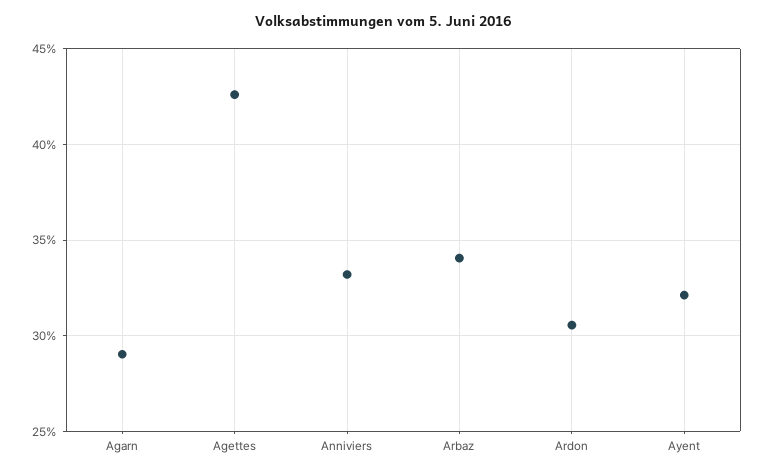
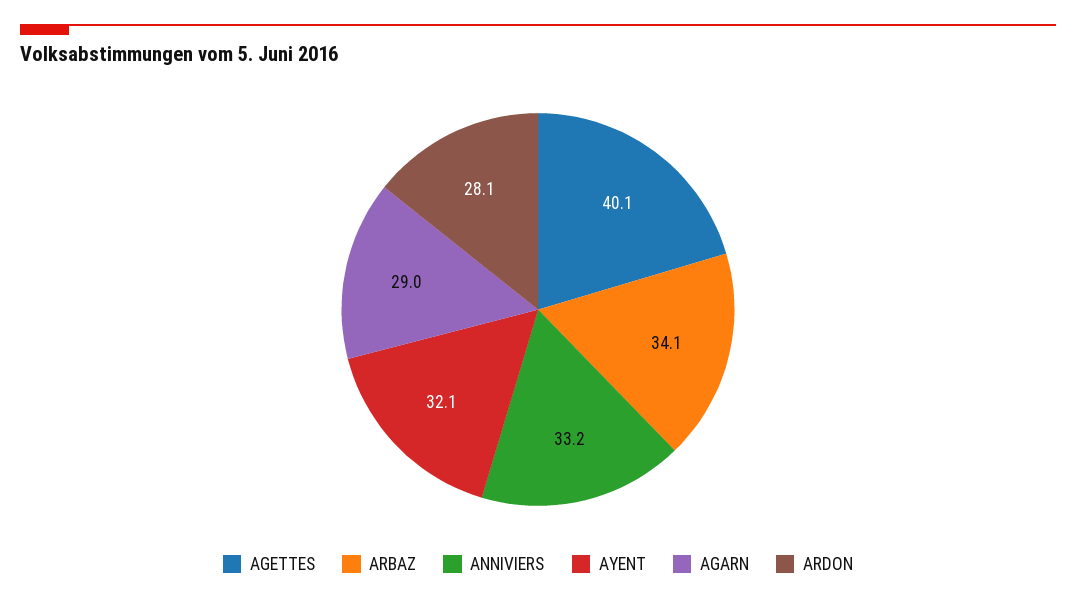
  {
    "Agarn": 29,
-   "Agettes": 42.5,
+   "Agettes": 40.1,
    "Anniviers": 33.2,
    "Arbaz": 34.1,
-   "Ardon": 30.5,
+   "Ardon": 28.1,
    "Ayent": 32.1
  }

